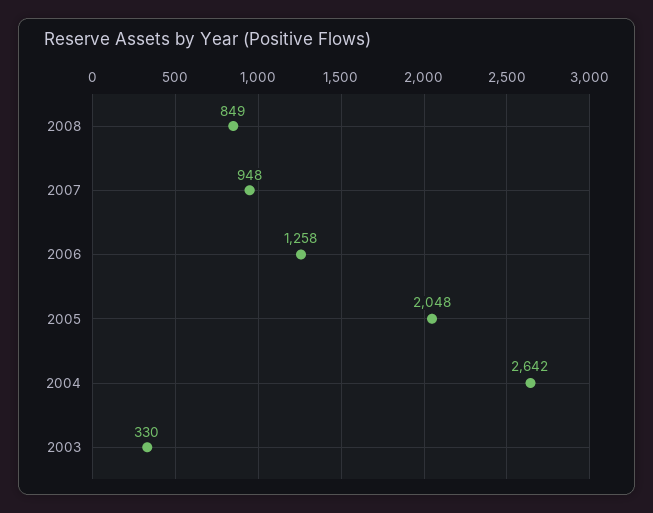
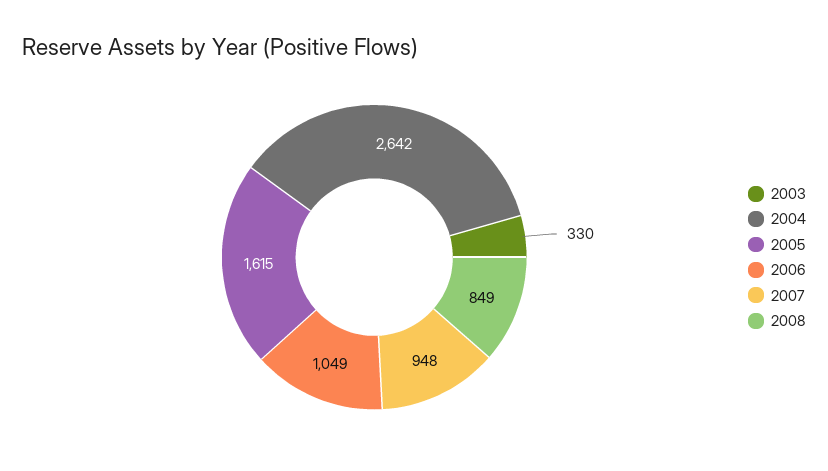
  {
    "2008": 849,
    "2007": 948,
-   "2006": 1258,
+   "2006": 1049,
-   "2005": 2048,
+   "2005": 1615,
    "2004": 2642,
    "2003": 330
  }

